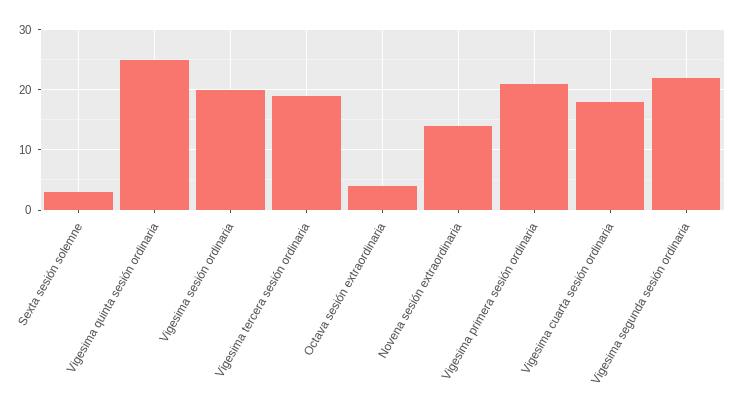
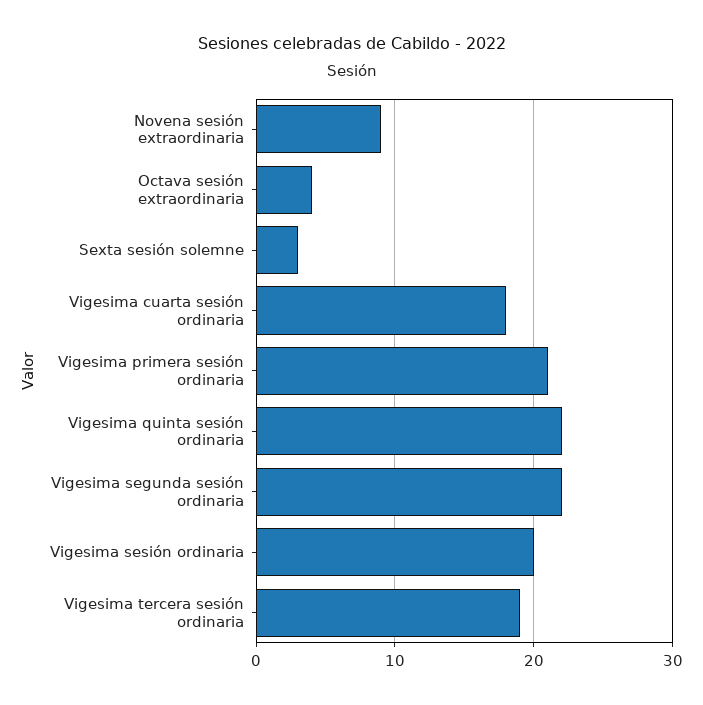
  {
    "Sexta sesión solemne": 3,
-   "Vigesima quinta sesión ordinaria": 25,
+   "Vigesima quinta sesión ordinaria": 22,
    "Vigesima sesión ordinaria": 20,
    "Vigesima tercera sesión ordinaria": 19,
    "Octava sesión extraordinaria": 4,
-   "Novena sesión extraordinaria": 14,
+   "Novena sesión extraordinaria": 9,
    "Vigesima primera sesión ordinaria": 21,
    "Vigesima cuarta sesión ordinaria": 18,
    "Vigesima segunda sesión ordinaria": 22
  }

